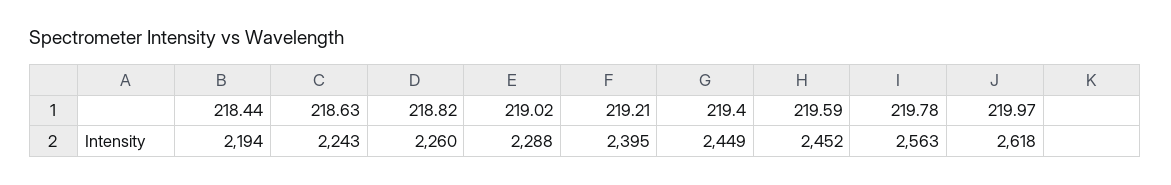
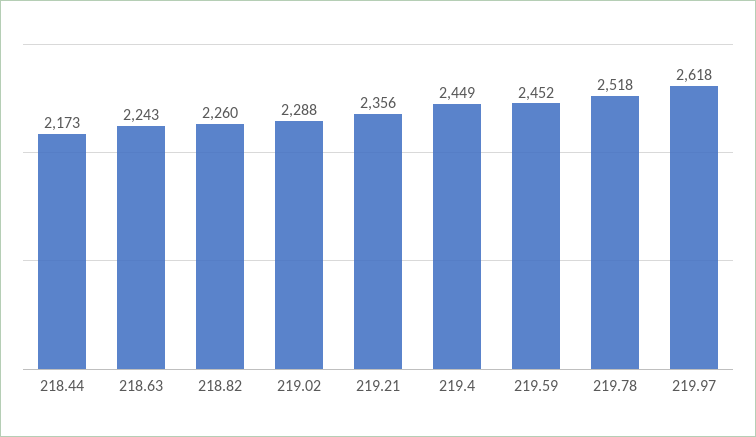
  {
-   "218.44": 2194,
+   "218.44": 2173,
    "218.63": 2243,
    "218.82": 2260,
    "219.02": 2288,
-   "219.21": 2395,
+   "219.21": 2356,
    "219.4": 2449,
    "219.59": 2452,
-   "219.78": 2563,
+   "219.78": 2518,
    "219.97": 2618
  }

